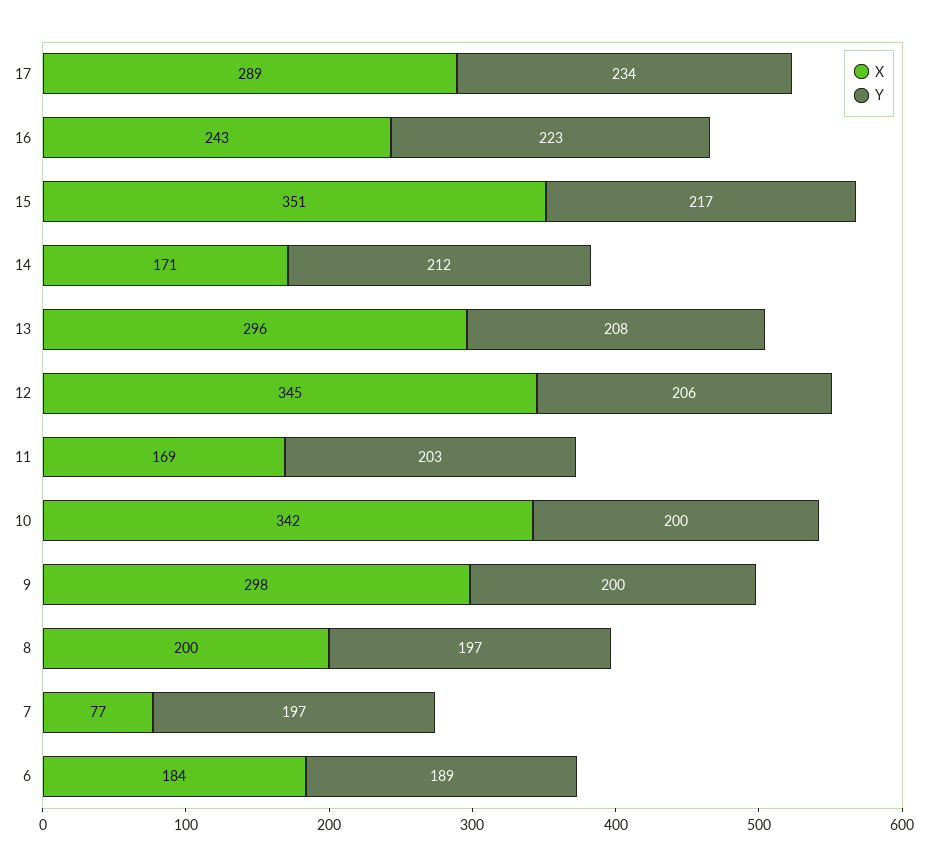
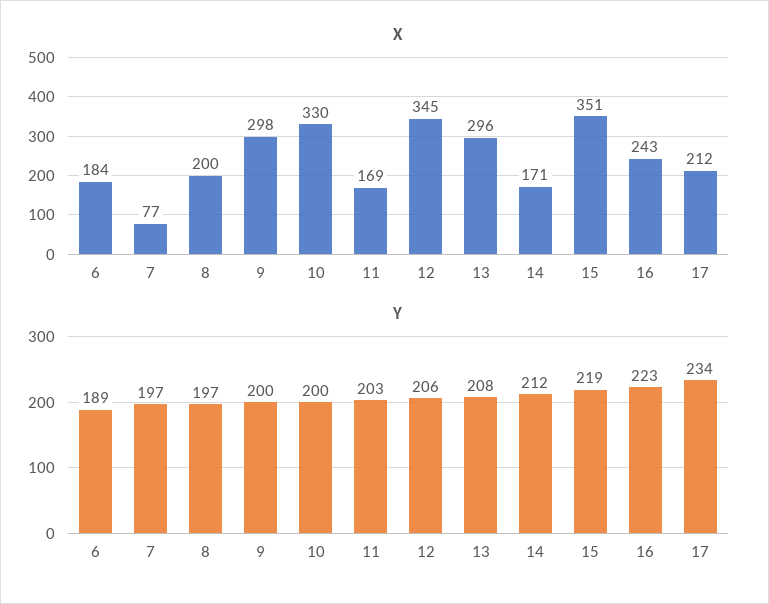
  {
    "X": {
-     "17": 289,
+     "17": 212,
      "16": 243,
      "15": 351,
      "14": 171,
      "13": 296,
      "12": 345,
      "11": 169,
-     "10": 342,
+     "10": 330,
      "9": 298,
      "8": 200,
      "7": 77,
      "6": 184
    },
    "Y": {
      "17": 234,
      "16": 223,
-     "15": 217,
+     "15": 219,
      "14": 212,
      "13": 208,
      "12": 206,
      "11": 203,
      "10": 200,
      "9": 200,
      "8": 197,
      "7": 197,
      "6": 189
    }
  }

